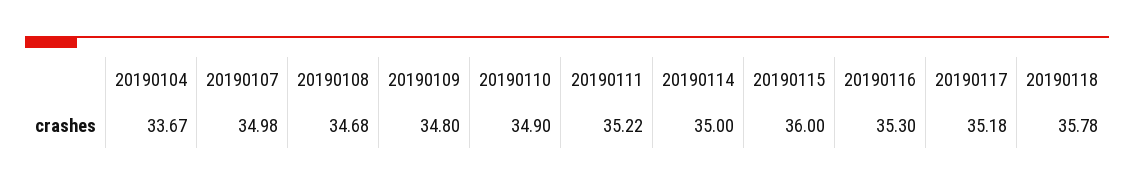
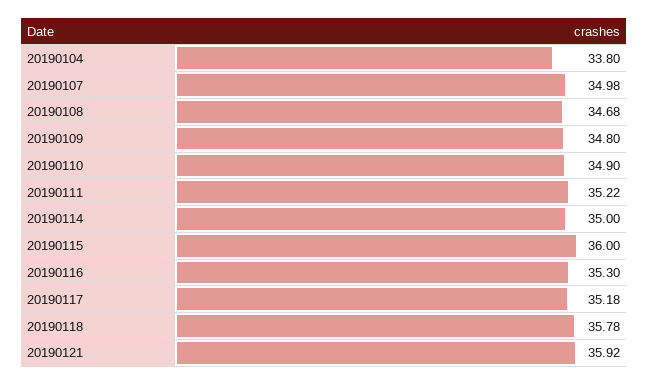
  {
-   "20190104": 33.67,
+   "20190104": 33.8,
    "20190107": 34.98,
    "20190108": 34.68,
    "20190109": 34.8,
    "20190110": 34.9,
    "20190111": 35.22,
    "20190114": 35,
    "20190115": 36,
    "20190116": 35.3,
    "20190117": 35.18,
-   "20190118": 35.78
+   "20190118": 35.78,
+   "20190121": 35.92
  }

